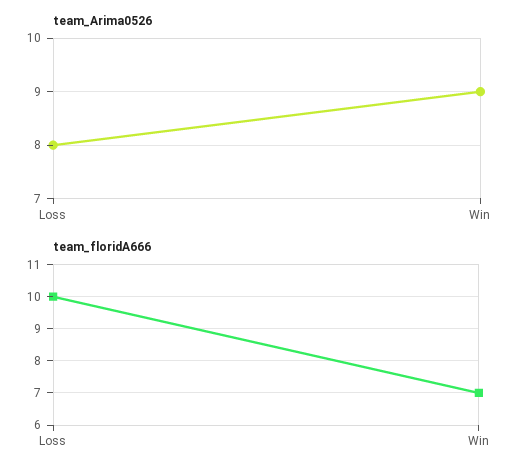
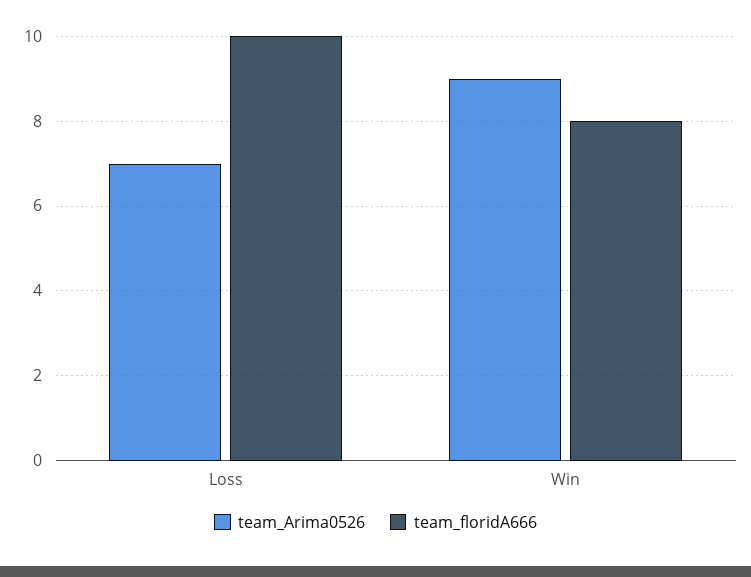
  {
    "team_Arima0526": {
-     "Loss": 8,
+     "Loss": 7,
      "Win": 9
    },
    "team_floridA666": {
      "Loss": 10,
-     "Win": 7
+     "Win": 8
    }
  }

